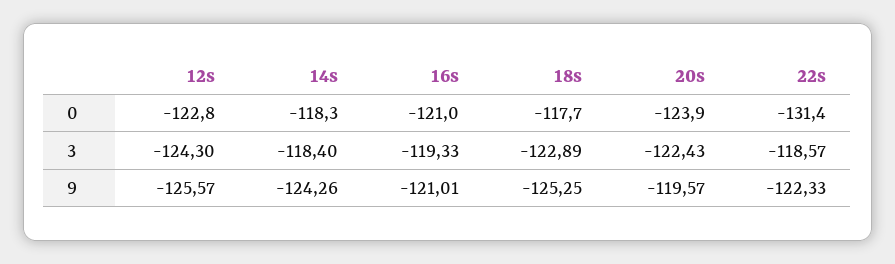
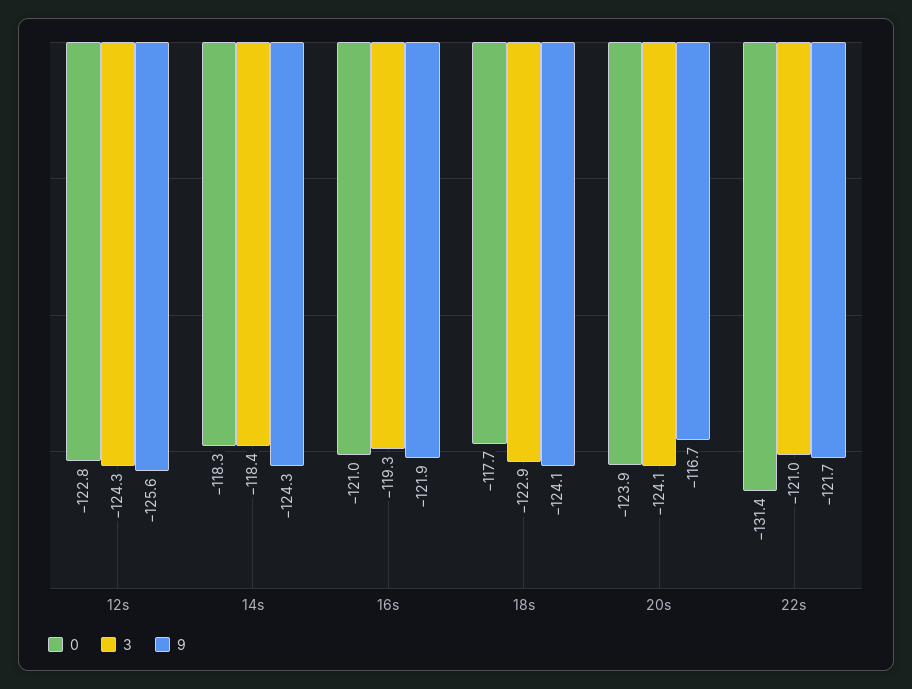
  {
    "0": {
      "12s": -122.8,
      "14s": -118.3,
      "16s": -121,
      "18s": -117.7,
      "20s": -123.9,
      "22s": -131.4
    },
    "3": {
      "12s": -124.3,
      "14s": -118.4,
      "16s": -119.33,
      "18s": -122.89,
-     "20s": -122.43,
+     "20s": -124.1,
-     "22s": -118.57
+     "22s": -121
    },
    "9": {
      "12s": -125.57,
      "14s": -124.26,
-     "16s": -121.01,
+     "16s": -121.9,
-     "18s": -125.25,
+     "18s": -124.1,
-     "20s": -119.57,
+     "20s": -116.7,
-     "22s": -122.33
+     "22s": -121.7
    }
  }

